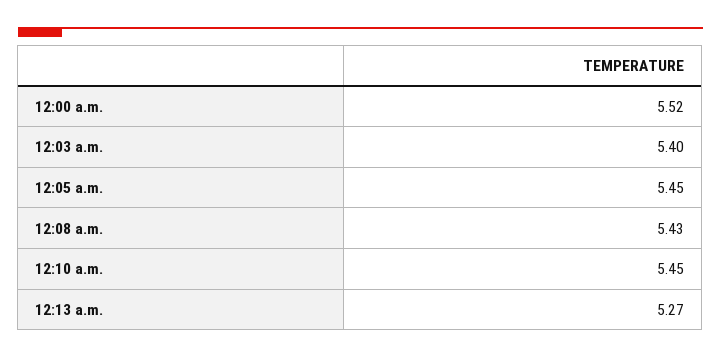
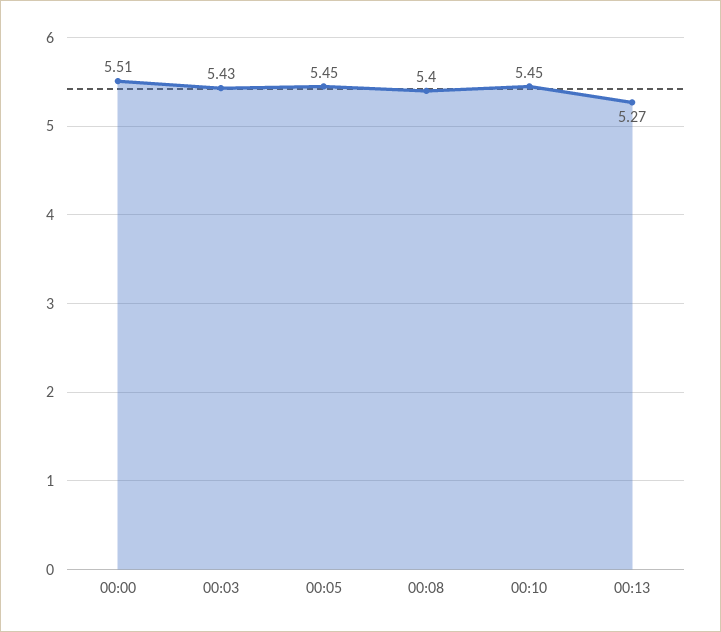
  {
-   "12:00 a.m.": 5.52,
+   "12:00 a.m.": 5.51,
-   "12:03 a.m.": 5.4,
+   "12:03 a.m.": 5.43,
    "12:05 a.m.": 5.45,
-   "12:08 a.m.": 5.43,
+   "12:08 a.m.": 5.4,
    "12:10 a.m.": 5.45,
    "12:13 a.m.": 5.27
  }

